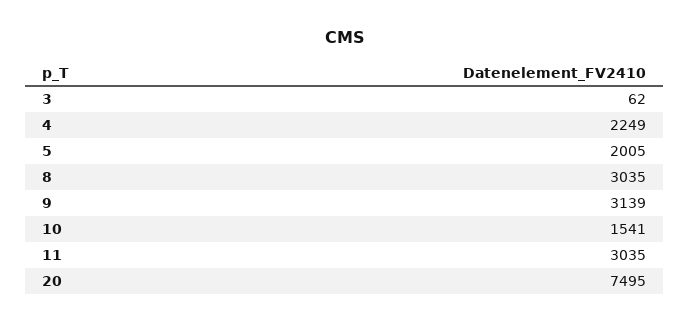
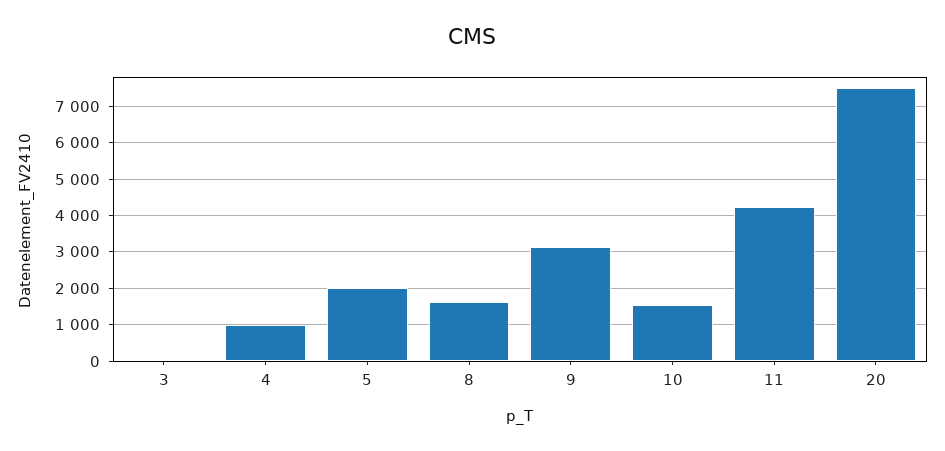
  {
    "3": 62,
-   "4": 2249,
+   "4": 1000,
    "5": 2005,
-   "8": 3035,
+   "8": 1600,
    "9": 3139,
    "10": 1541,
-   "11": 3035,
+   "11": 4200,
    "20": 7495
  }

